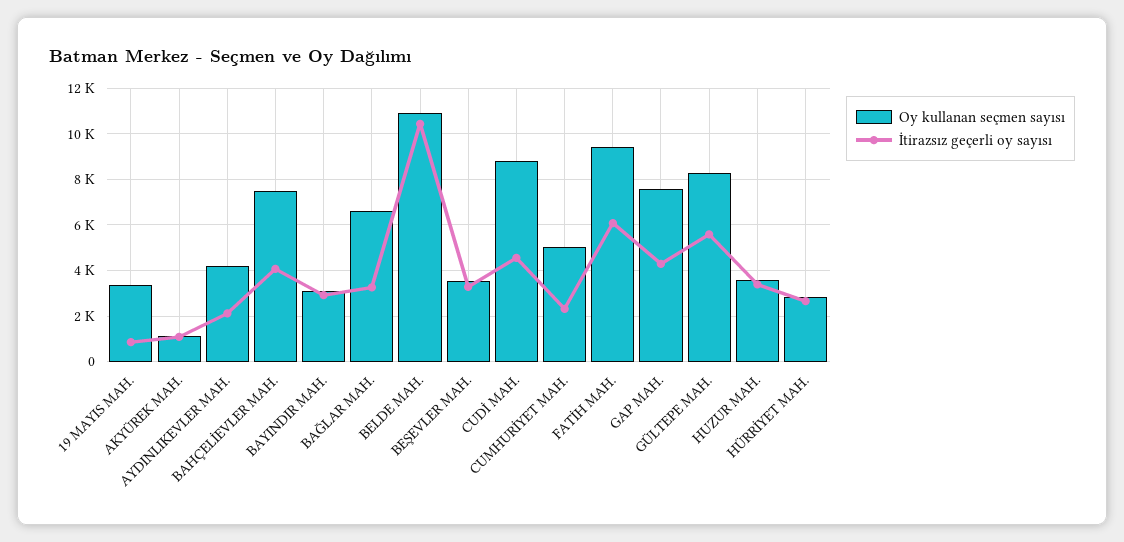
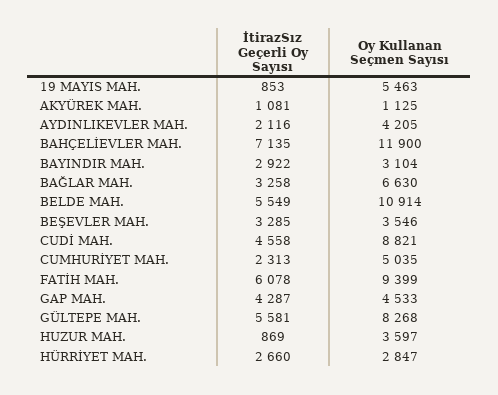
  {
    "Oy kullanan seçmen sayısı": {
-     "19 MAYIS MAH.": 3500,
+     "19 MAYIS MAH.": 5463,
      "AKYÜREK MAH.": 1125,
      "AYDINLIKEVLER MAH.": 4205,
-     "BAHÇELİEVLER MAH.": 7500,
+     "BAHÇELİEVLER MAH.": 11900,
      "BAYINDIR MAH.": 3104,
      "BAĞLAR MAH.": 6630,
      "BELDE MAH.": 10914,
      "BEŞEVLER MAH.": 3546,
      "CUDİ MAH.": 8821,
      "CUMHURİYET MAH.": 5035,
      "FATİH MAH.": 9399,
-     "GAP MAH.": 7500,
+     "GAP MAH.": 4533,
      "GÜLTEPE MAH.": 8268,
      "HUZUR MAH.": 3597,
      "HÜRRİYET MAH.": 2847
    },
    "İtirazsız geçerli oy sayısı": {
      "19 MAYIS MAH.": 853,
      "AKYÜREK MAH.": 1081,
      "AYDINLIKEVLER MAH.": 2116,
-     "BAHÇELİEVLER MAH.": 4000,
+     "BAHÇELİEVLER MAH.": 7135,
      "BAYINDIR MAH.": 2922,
      "BAĞLAR MAH.": 3258,
-     "BELDE MAH.": 10500,
+     "BELDE MAH.": 5549,
      "BEŞEVLER MAH.": 3285,
      "CUDİ MAH.": 4558,
      "CUMHURİYET MAH.": 2313,
      "FATİH MAH.": 6078,
      "GAP MAH.": 4287,
      "GÜLTEPE MAH.": 5581,
-     "HUZUR MAH.": 3500,
+     "HUZUR MAH.": 869,
      "HÜRRİYET MAH.": 2660
    }
  }

